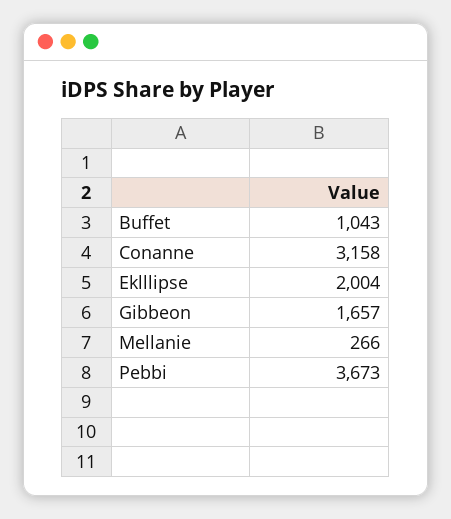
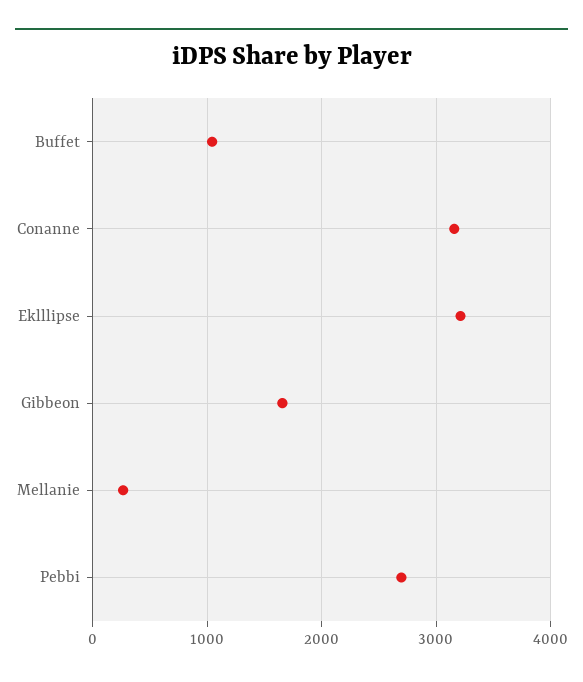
  {
    "Buffet": 1043,
    "Conanne": 3158,
-   "Eklllipse": 2004,
+   "Eklllipse": 3200,
    "Gibbeon": 1657,
    "Mellanie": 266,
-   "Pebbi": 3673
+   "Pebbi": 2700
  }

